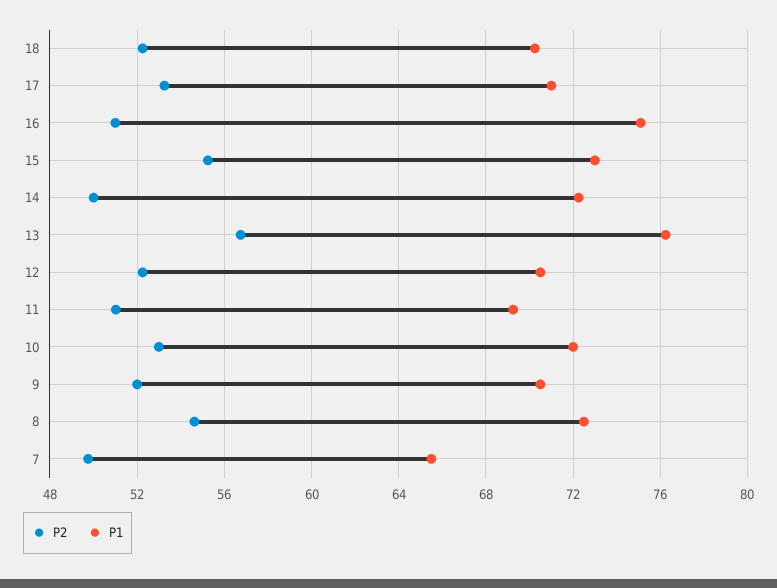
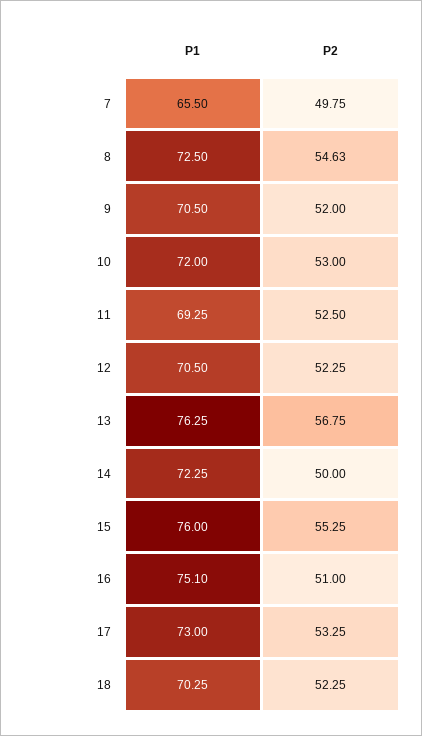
  {
    "P2": {
      "18": 52.25,
      "17": 53.25,
      "16": 51,
      "15": 55.25,
      "14": 50,
      "13": 56.75,
      "12": 52.25,
-     "11": 51,
+     "11": 52.5,
      "10": 53,
      "9": 52,
      "8": 54.63,
      "7": 49.75
    },
    "P1": {
      "18": 70.25,
-     "17": 71,
+     "17": 73,
      "16": 75.1,
-     "15": 73,
+     "15": 76,
      "14": 72.25,
      "13": 76.25,
      "12": 70.5,
      "11": 69.25,
      "10": 72,
      "9": 70.5,
      "8": 72.5,
      "7": 65.5
    }
  }

